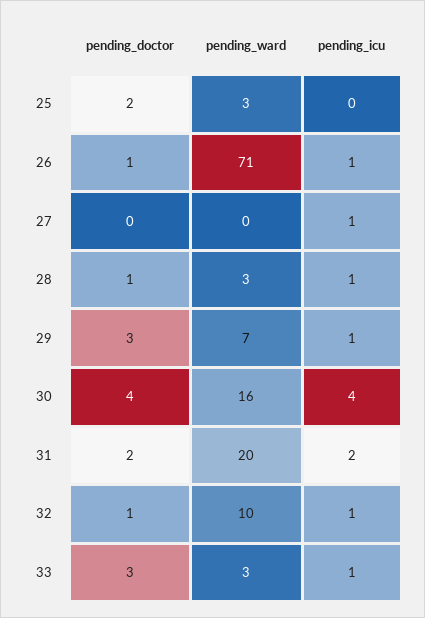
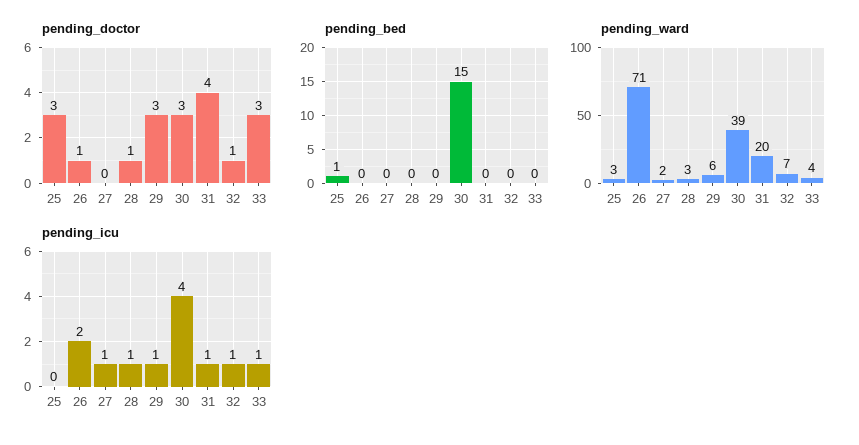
  {
    "pending_doctor": {
-     "25": 2,
+     "25": 3,
      "26": 1,
      "27": 0,
      "28": 1,
      "29": 3,
-     "30": 4,
+     "30": 3,
-     "31": 2,
+     "31": 4,
      "32": 1,
      "33": 3
    },
    "pending_ward": {
      "25": 3,
      "26": 71,
-     "27": 0,
+     "27": 2,
      "28": 3,
-     "29": 7,
+     "29": 6,
-     "30": 16,
+     "30": 39,
      "31": 20,
-     "32": 10,
+     "32": 7,
-     "33": 3
+     "33": 4
    },
    "pending_icu": {
      "25": 0,
-     "26": 1,
+     "26": 2,
      "27": 1,
      "28": 1,
      "29": 1,
      "30": 4,
-     "31": 2,
+     "31": 1,
      "32": 1,
      "33": 1
-   }
+   },
+   "pending_bed": {
+     "25": 1,
+     "26": 0,
+     "27": 0,
+     "28": 0,
+     "29": 0,
+     "30": 15,
+     "31": 0,
+     "32": 0,
+     "33": 0
+   }
  }

